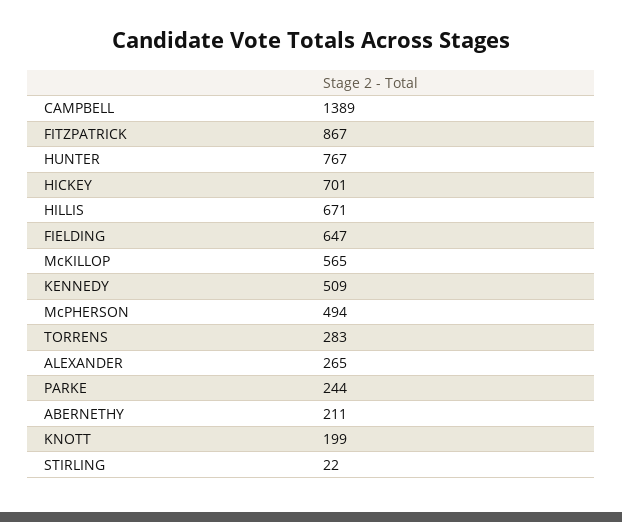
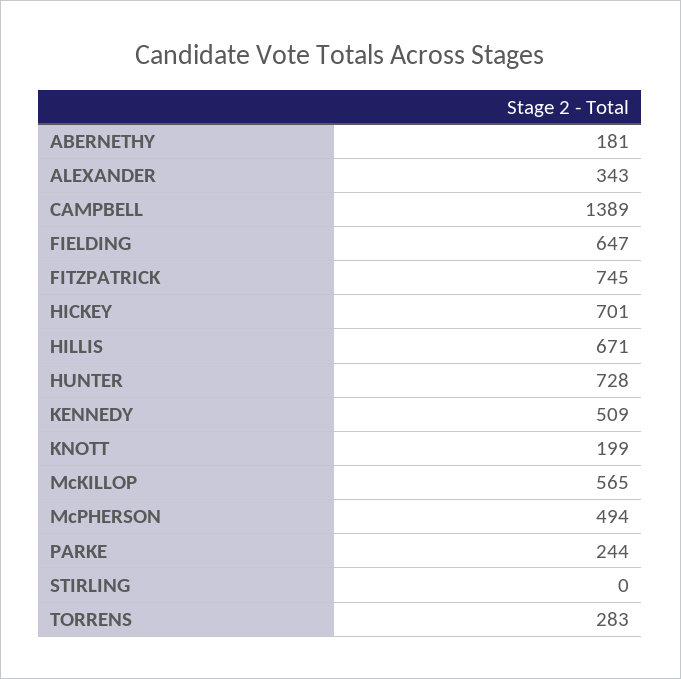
  {
    "CAMPBELL": 1389,
-   "FITZPATRICK": 867,
+   "FITZPATRICK": 745,
-   "HUNTER": 767,
+   "HUNTER": 728,
    "HICKEY": 701,
    "HILLIS": 671,
    "FIELDING": 647,
    "McKILLOP": 565,
    "KENNEDY": 509,
    "McPHERSON": 494,
    "TORRENS": 283,
-   "ALEXANDER": 265,
+   "ALEXANDER": 343,
    "PARKE": 244,
-   "ABERNETHY": 211,
+   "ABERNETHY": 181,
    "KNOTT": 199,
-   "STIRLING": 22
+   "STIRLING": 0
  }

